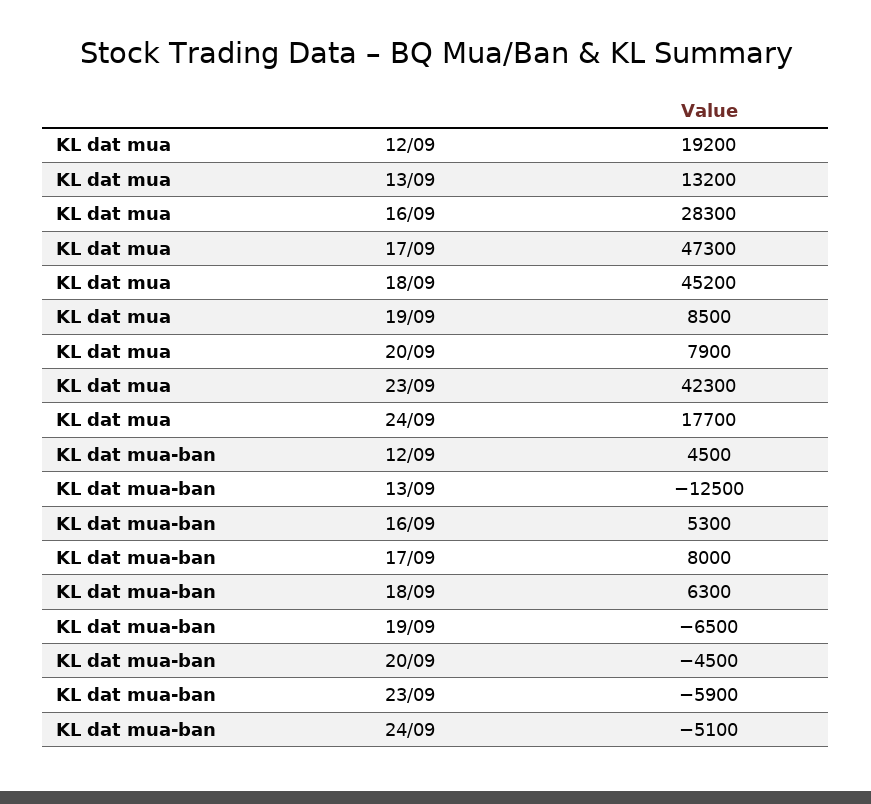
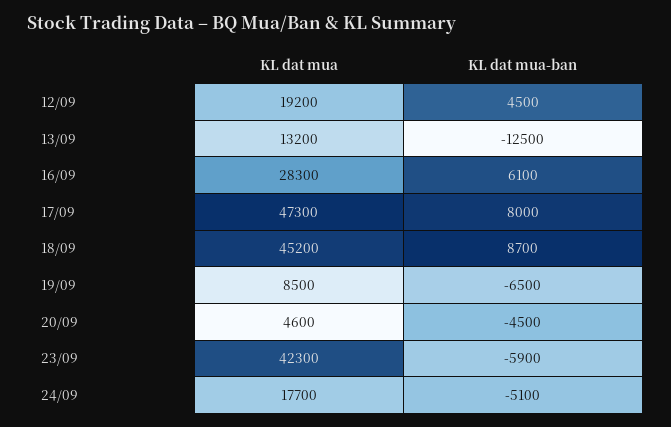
  {
    "KL dat mua": {
      "12/09": 19200,
      "13/09": 13200,
      "16/09": 28300,
      "17/09": 47300,
      "18/09": 45200,
      "19/09": 8500,
-     "20/09": 7900,
+     "20/09": 4600,
      "23/09": 42300,
      "24/09": 17700
    },
    "KL dat mua-ban": {
      "12/09": 4500,
      "13/09": -12500,
-     "16/09": 5300,
+     "16/09": 6100,
      "17/09": 8000,
-     "18/09": 6300,
+     "18/09": 8700,
      "19/09": -6500,
      "20/09": -4500,
      "23/09": -5900,
      "24/09": -5100
    }
  }

